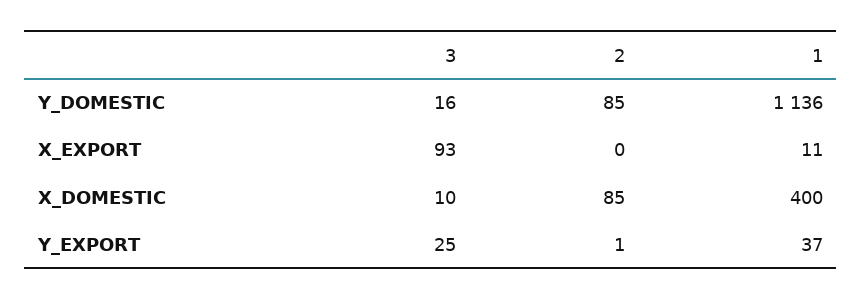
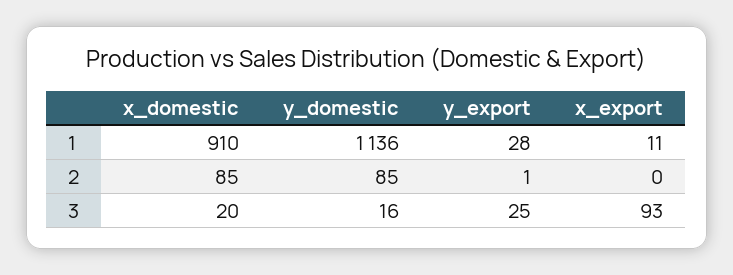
  {
    "3": {
      "Y_DOMESTIC": 16,
      "X_EXPORT": 93,
-     "X_DOMESTIC": 10,
+     "X_DOMESTIC": 20,
      "Y_EXPORT": 25
    },
    "2": {
      "Y_DOMESTIC": 85,
      "X_EXPORT": 0,
      "X_DOMESTIC": 85,
      "Y_EXPORT": 1
    },
    "1": {
      "Y_DOMESTIC": 1136,
      "X_EXPORT": 11,
-     "X_DOMESTIC": 400,
+     "X_DOMESTIC": 910,
-     "Y_EXPORT": 37
+     "Y_EXPORT": 28
    }
  }

